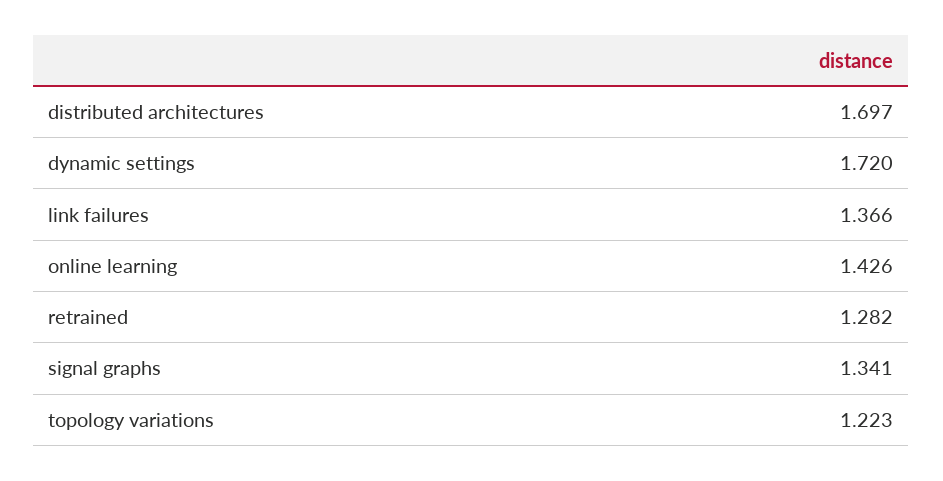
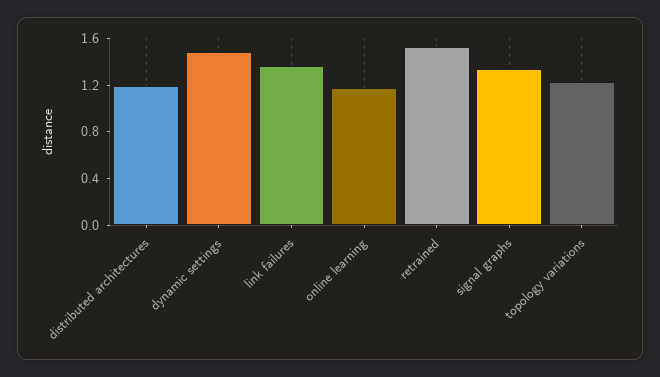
  {
-   "distributed architectures": 1.697,
+   "distributed architectures": 1.2,
-   "dynamic settings": 1.72,
+   "dynamic settings": 1.5,
    "link failures": 1.366,
-   "online learning": 1.426,
+   "online learning": 1.2,
-   "retrained": 1.282,
+   "retrained": 1.5,
    "signal graphs": 1.341,
    "topology variations": 1.223
  }

